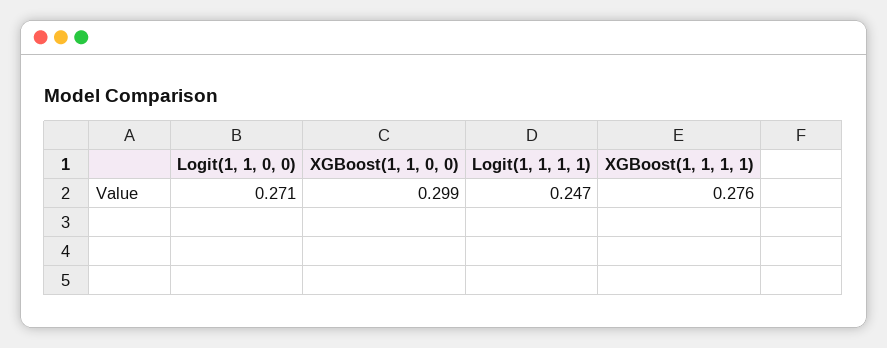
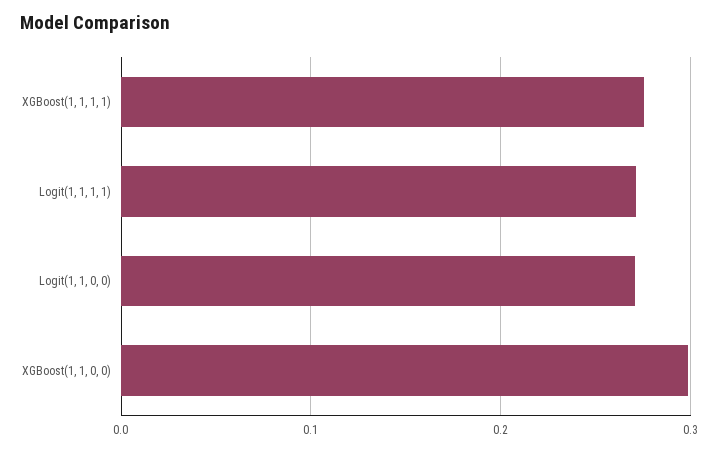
  {
    "Logit(1, 1, 0, 0)": 0.271,
    "XGBoost(1, 1, 0, 0)": 0.299,
-   "Logit(1, 1, 1, 1)": 0.247,
+   "Logit(1, 1, 1, 1)": 0.27,
    "XGBoost(1, 1, 1, 1)": 0.276
  }

